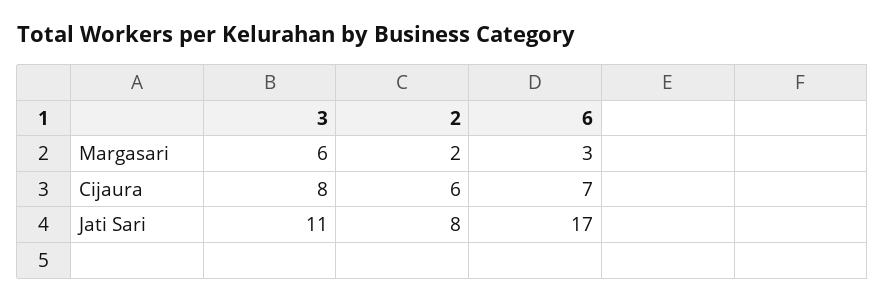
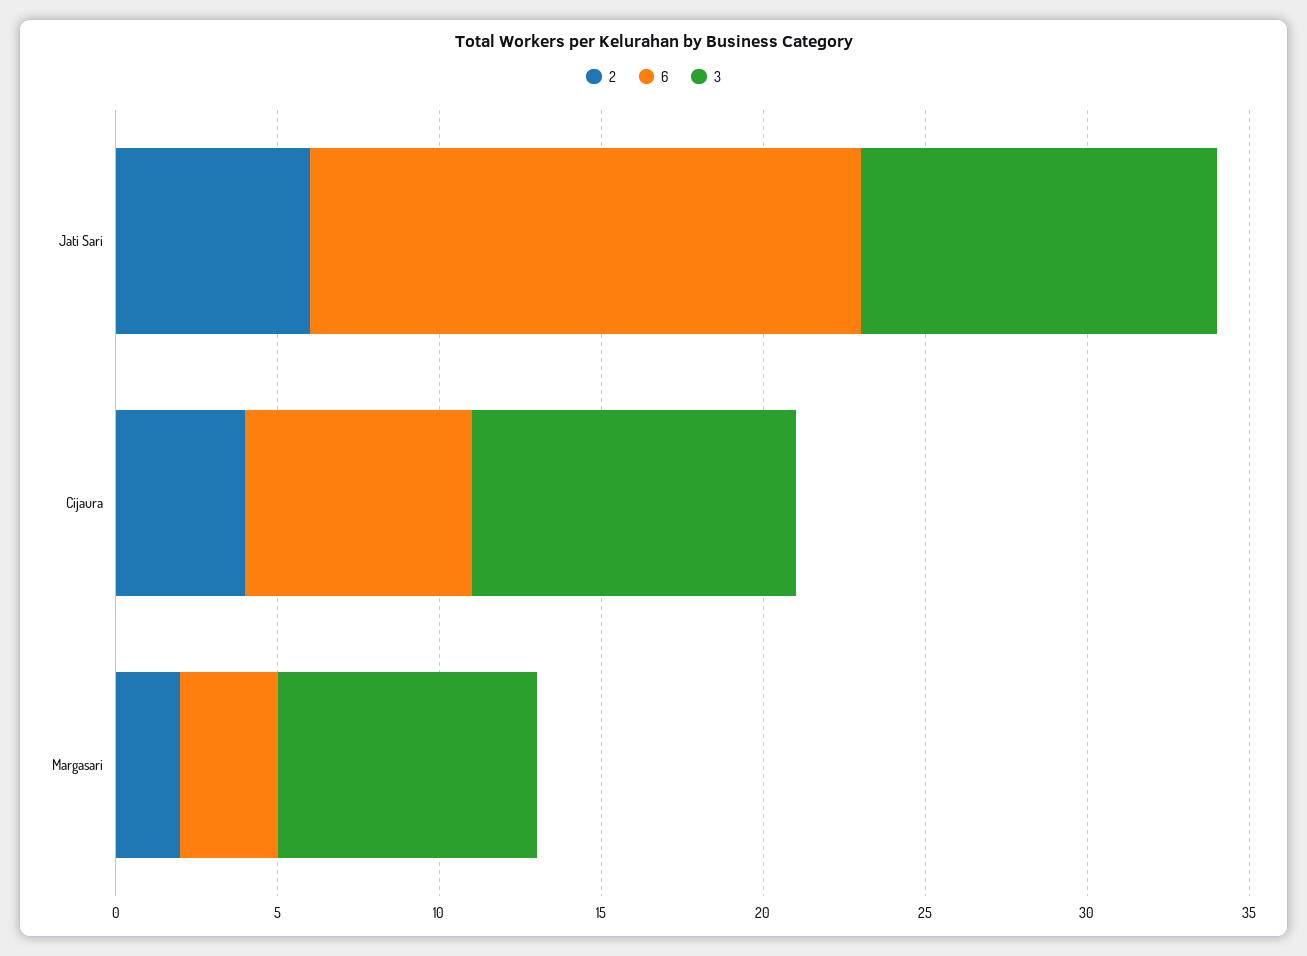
  {
    "3": {
-     "Margasari": 6,
+     "Margasari": 8,
-     "Cijaura": 8,
+     "Cijaura": 10,
      "Jati Sari": 11
    },
    "2": {
      "Margasari": 2,
-     "Cijaura": 6,
+     "Cijaura": 4,
-     "Jati Sari": 8
+     "Jati Sari": 6
    },
    "6": {
      "Margasari": 3,
      "Cijaura": 7,
      "Jati Sari": 17
    }
  }

